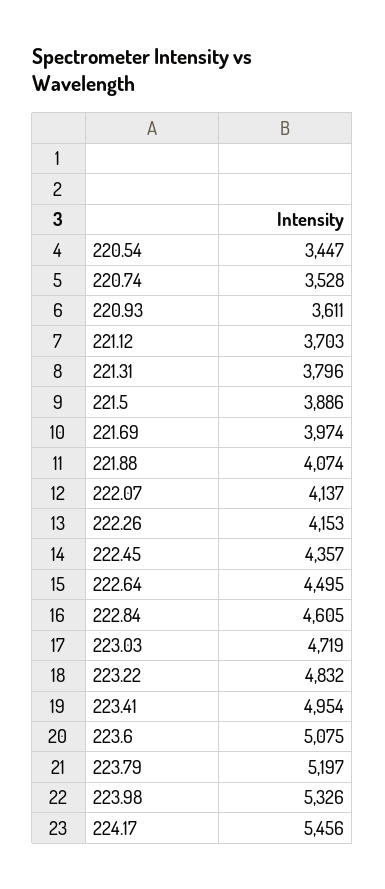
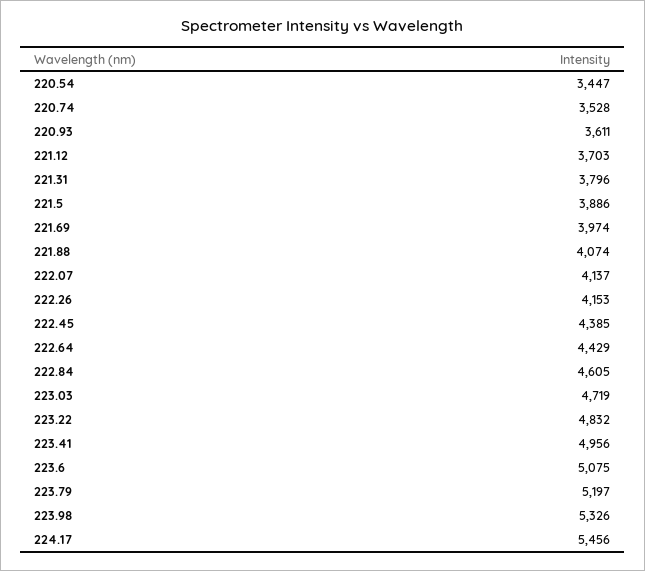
  {
    "220.54": 3447,
    "220.74": 3528,
    "220.93": 3611,
    "221.12": 3703,
    "221.31": 3796,
    "221.5": 3886,
    "221.69": 3974,
    "221.88": 4074,
    "222.07": 4137,
    "222.26": 4153,
-   "222.45": 4357,
+   "222.45": 4385,
-   "222.64": 4495,
+   "222.64": 4429,
    "222.84": 4605,
    "223.03": 4719,
    "223.22": 4832,
-   "223.41": 4954,
+   "223.41": 4956,
    "223.6": 5075,
    "223.79": 5197,
    "223.98": 5326,
    "224.17": 5456
  }

